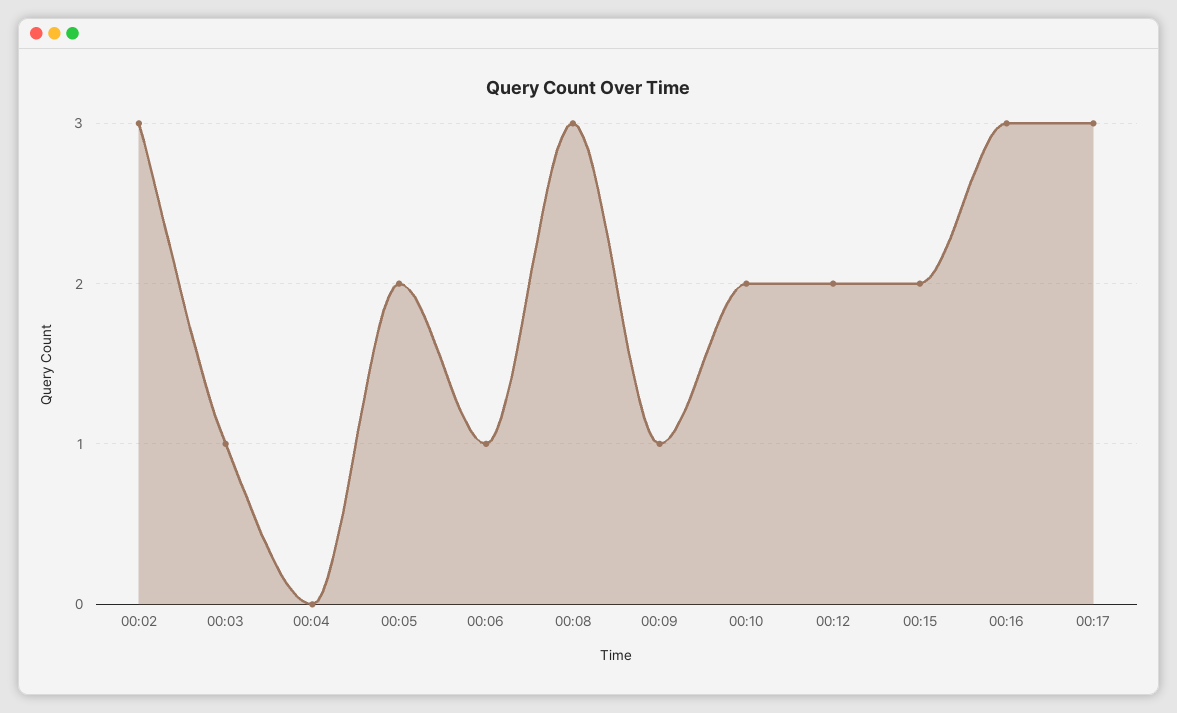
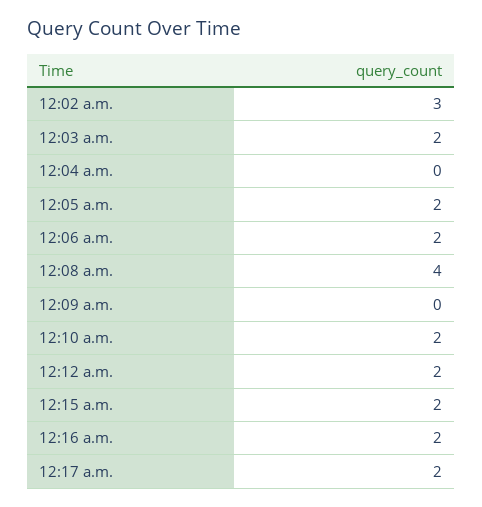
  {
    "00:02": 3,
-   "00:03": 1,
+   "00:03": 2,
    "00:04": 0,
    "00:05": 2,
-   "00:06": 1,
+   "00:06": 2,
-   "00:08": 3,
+   "00:08": 4,
-   "00:09": 1,
+   "00:09": 0,
    "00:10": 2,
    "00:12": 2,
    "00:15": 2,
-   "00:16": 3,
+   "00:16": 2,
-   "00:17": 3
+   "00:17": 2
  }

